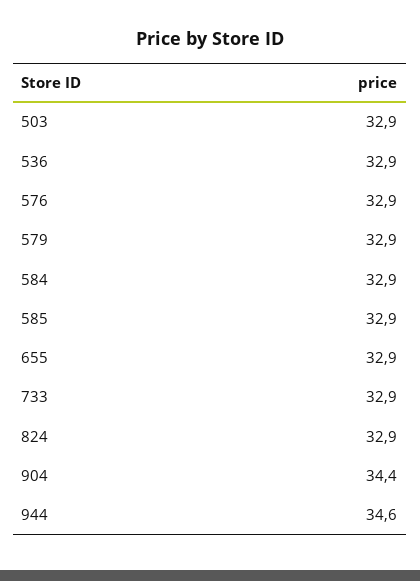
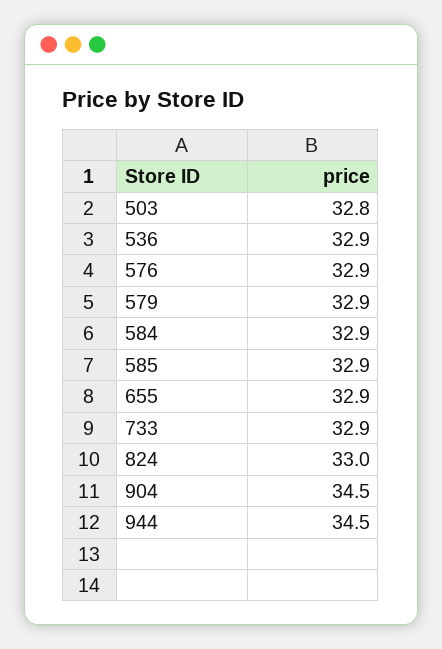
  {
-   "503": 32.9,
+   "503": 32.8,
    "536": 32.9,
    "576": 32.9,
    "579": 32.9,
    "584": 32.9,
    "585": 32.9,
    "655": 32.9,
    "733": 32.9,
-   "824": 32.9,
+   "824": 33,
-   "904": 34.4,
+   "904": 34.5,
-   "944": 34.6
+   "944": 34.5
  }

